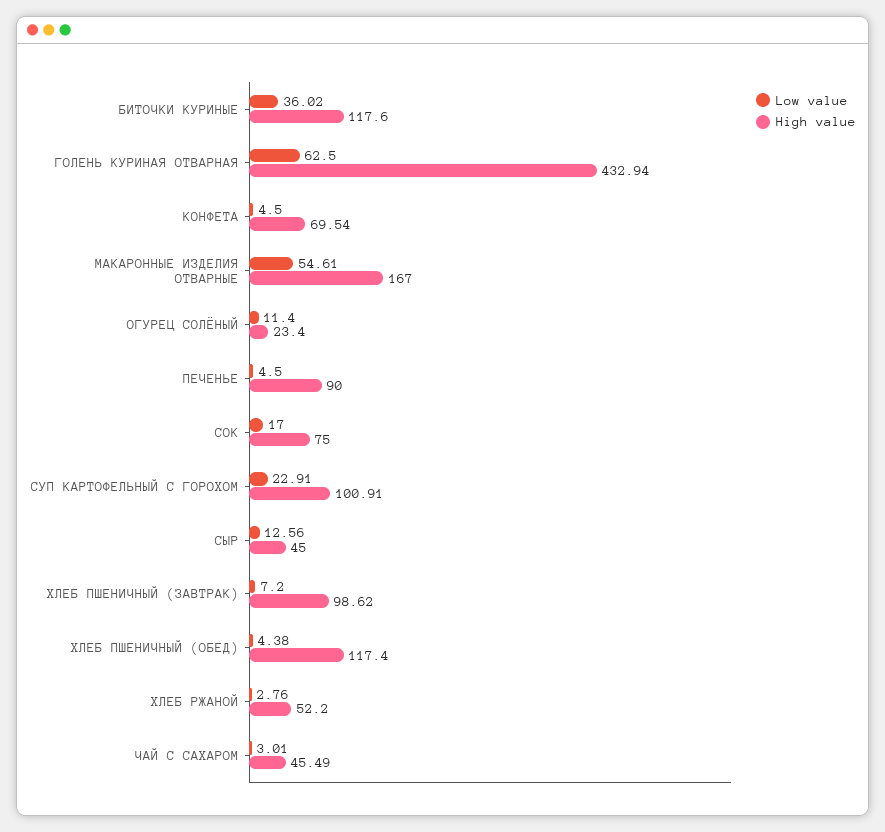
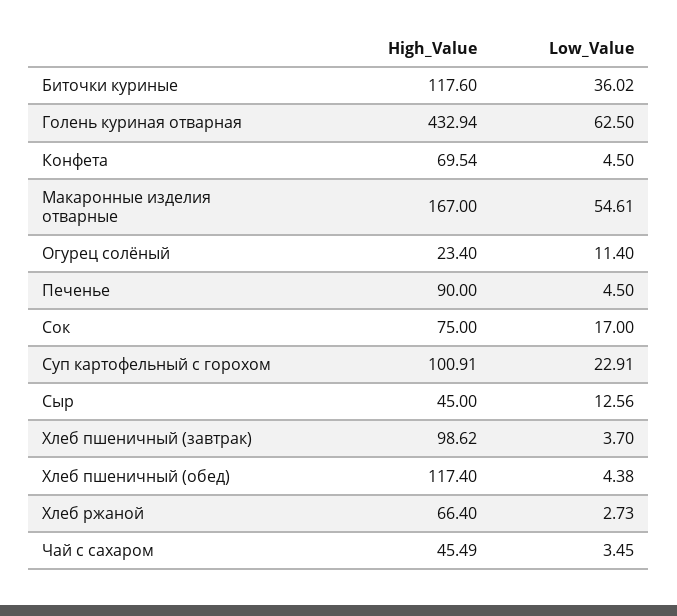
  {
    "Low value": {
      "БИТОЧКИ КУРИНЫЕ": 36.02,
      "ГОЛЕНЬ КУРИНАЯ ОТВАРНАЯ": 62.5,
      "КОНФЕТА": 4.5,
      "МАКАРОННЫЕ ИЗДЕЛИЯ ОТВАРНЫЕ": 54.61,
      "ОГУРЕЦ СОЛЁНЫЙ": 11.4,
      "ПЕЧЕНЬЕ": 4.5,
      "СОК": 17,
      "СУП КАРТОФЕЛЬНЫЙ С ГОРОХОМ": 22.91,
      "СЫР": 12.56,
-     "ХЛЕБ ПШЕНИЧНЫЙ (ЗАВТРАК)": 7.2,
+     "ХЛЕБ ПШЕНИЧНЫЙ (ЗАВТРАК)": 3.7,
      "ХЛЕБ ПШЕНИЧНЫЙ (ОБЕД)": 4.38,
-     "ХЛЕБ РЖАНОЙ": 2.76,
+     "ХЛЕБ РЖАНОЙ": 2.73,
-     "ЧАЙ С САХАРОМ": 3.01
+     "ЧАЙ С САХАРОМ": 3.45
    },
    "High value": {
      "БИТОЧКИ КУРИНЫЕ": 117.6,
      "ГОЛЕНЬ КУРИНАЯ ОТВАРНАЯ": 432.94,
      "КОНФЕТА": 69.54,
      "МАКАРОННЫЕ ИЗДЕЛИЯ ОТВАРНЫЕ": 167,
      "ОГУРЕЦ СОЛЁНЫЙ": 23.4,
      "ПЕЧЕНЬЕ": 90,
      "СОК": 75,
      "СУП КАРТОФЕЛЬНЫЙ С ГОРОХОМ": 100.91,
      "СЫР": 45,
      "ХЛЕБ ПШЕНИЧНЫЙ (ЗАВТРАК)": 98.62,
      "ХЛЕБ ПШЕНИЧНЫЙ (ОБЕД)": 117.4,
-     "ХЛЕБ РЖАНОЙ": 52.2,
+     "ХЛЕБ РЖАНОЙ": 66.4,
      "ЧАЙ С САХАРОМ": 45.49
    }
  }

